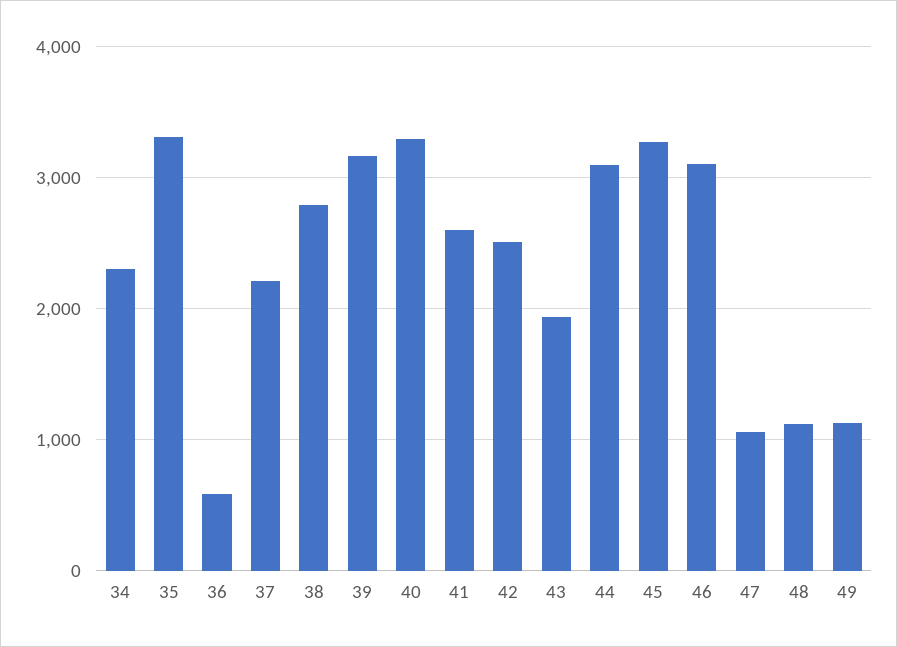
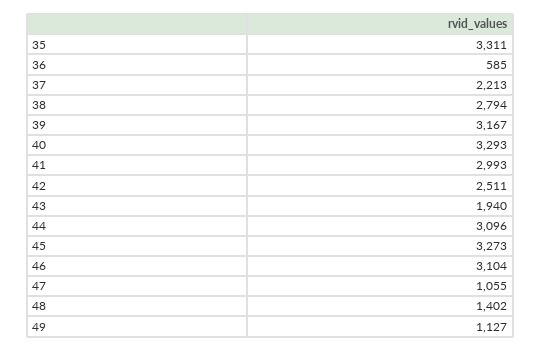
  {
-   "34": 2300,
    "35": 3311,
    "36": 585,
    "37": 2213,
    "38": 2794,
    "39": 3167,
    "40": 3293,
-   "41": 2600,
+   "41": 2993,
    "42": 2511,
    "43": 1940,
    "44": 3096,
    "45": 3273,
    "46": 3104,
    "47": 1055,
-   "48": 1100,
+   "48": 1402,
    "49": 1127
  }

